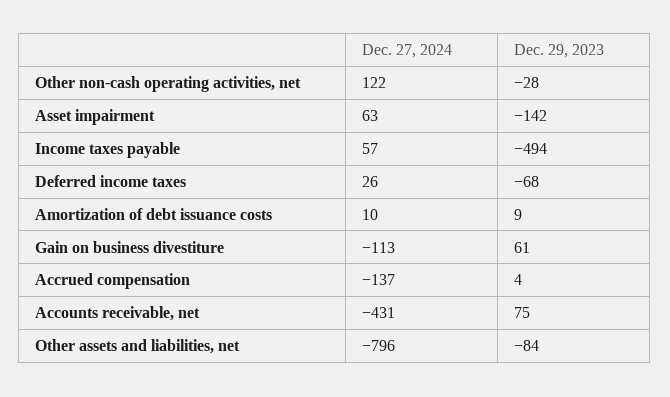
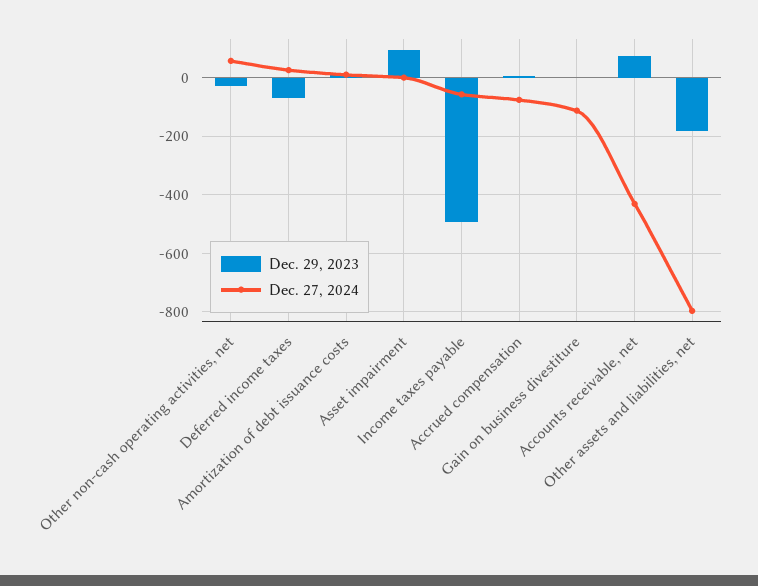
  {
    "Dec. 27, 2024": {
-     "Other non-cash operating activities, net": 122,
+     "Other non-cash operating activities, net": 50,
-     "Asset impairment": 63,
+     "Asset impairment": 0,
-     "Income taxes payable": 57,
+     "Income taxes payable": -50,
      "Deferred income taxes": 26,
      "Amortization of debt issuance costs": 10,
      "Gain on business divestiture": -113,
-     "Accrued compensation": -137,
+     "Accrued compensation": -75,
      "Accounts receivable, net": -431,
      "Other assets and liabilities, net": -796
    },
    "Dec. 29, 2023": {
      "Other non-cash operating activities, net": -28,
-     "Asset impairment": -142,
+     "Asset impairment": 100,
      "Income taxes payable": -494,
      "Deferred income taxes": -68,
      "Amortization of debt issuance costs": 9,
-     "Gain on business divestiture": 61,
+     "Gain on business divestiture": 0,
      "Accrued compensation": 4,
      "Accounts receivable, net": 75,
-     "Other assets and liabilities, net": -84
+     "Other assets and liabilities, net": -175
    }
  }

